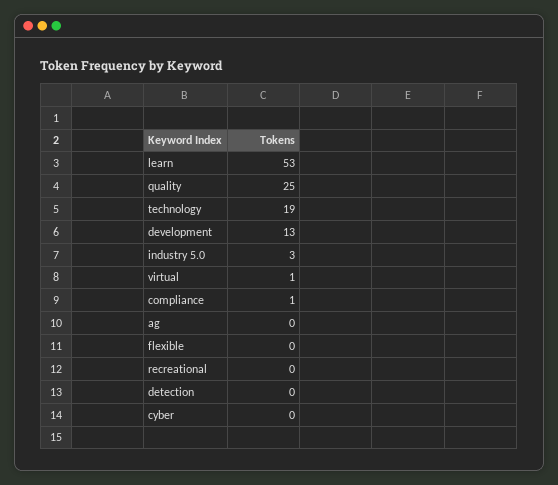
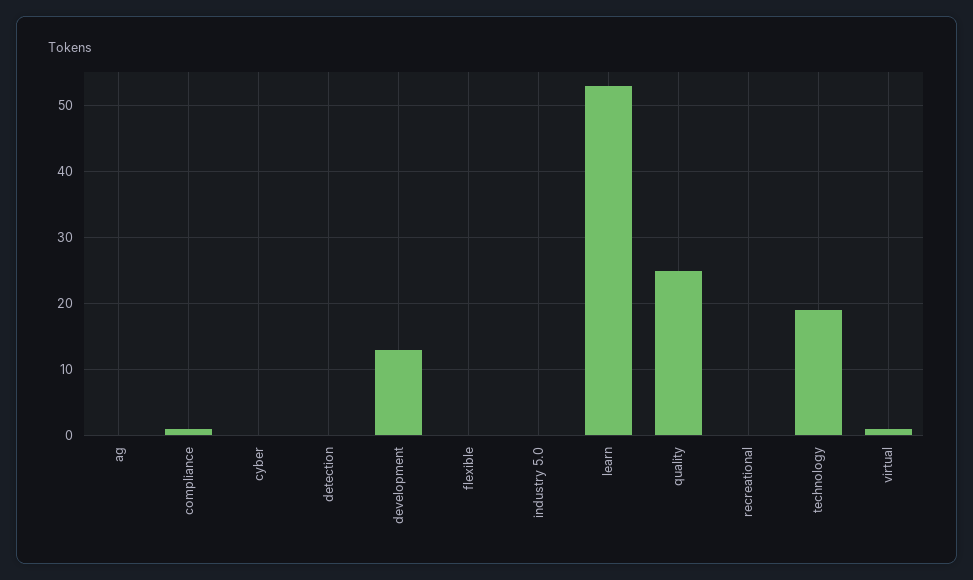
  {
    "learn": 53,
    "quality": 25,
    "technology": 19,
    "development": 13,
-   "industry 5.0": 3,
+   "industry 5.0": 0,
    "virtual": 1,
    "compliance": 1,
    "ag": 0,
    "flexible": 0,
    "recreational": 0,
    "detection": 0,
    "cyber": 0
  }

